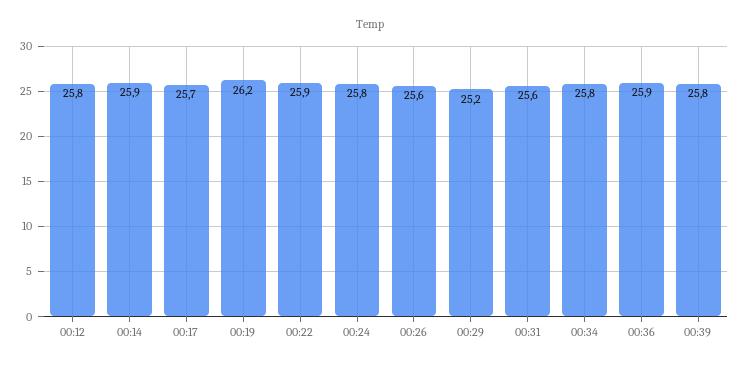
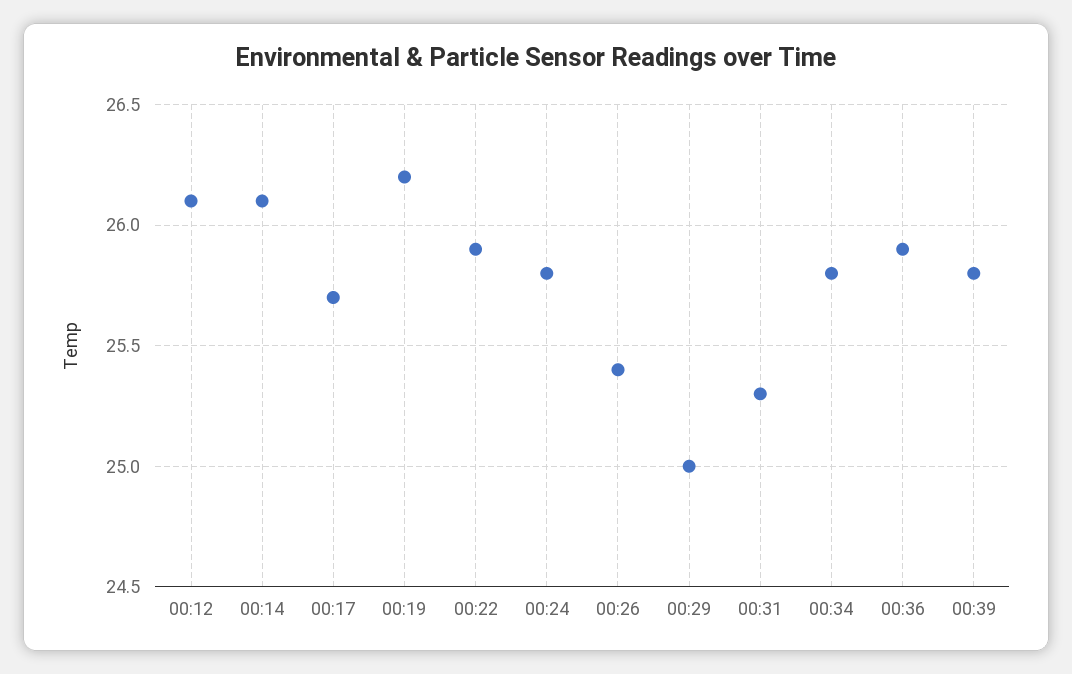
  {
-   "00:12": 25.8,
+   "00:12": 26.1,
-   "00:14": 25.9,
+   "00:14": 26.1,
    "00:17": 25.7,
    "00:19": 26.2,
    "00:22": 25.9,
    "00:24": 25.8,
-   "00:26": 25.6,
+   "00:26": 25.4,
-   "00:29": 25.2,
+   "00:29": 25,
-   "00:31": 25.6,
+   "00:31": 25.3,
    "00:34": 25.8,
    "00:36": 25.9,
    "00:39": 25.8
  }

